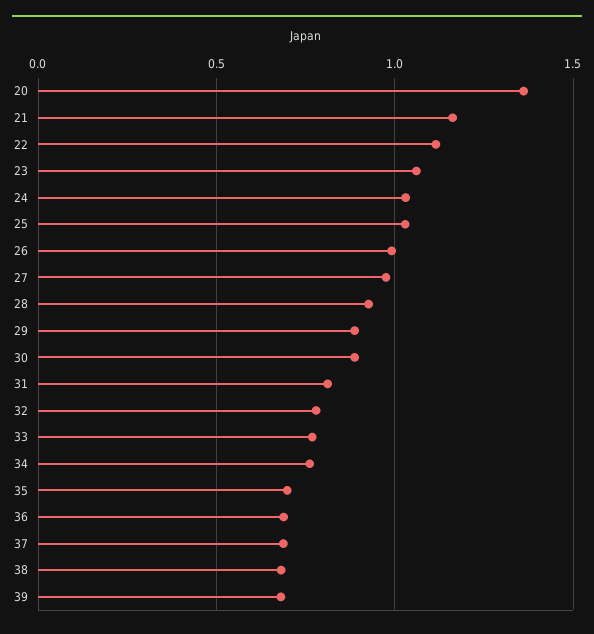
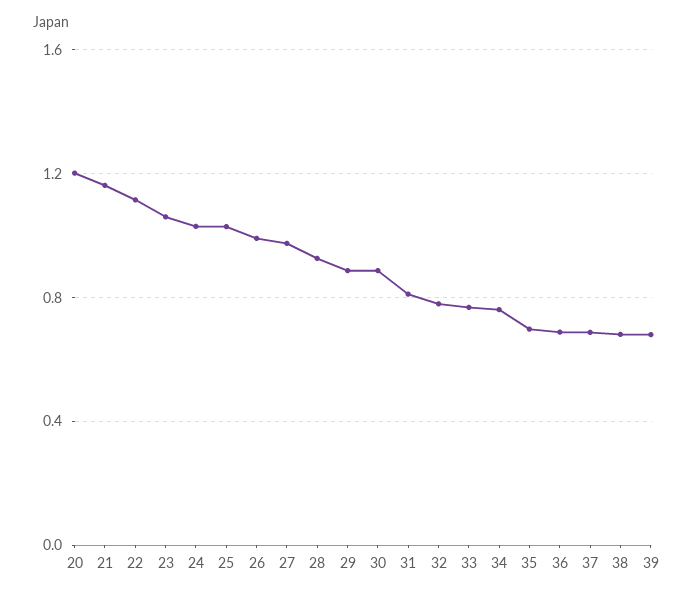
  {
-   "20": 1.35,
+   "20": 1.2,
    "21": 1.15,
    "22": 1.1,
    "23": 1.05,
    "24": 1.05,
    "25": 1.05,
    "26": 1,
    "27": 1,
    "28": 0.95,
    "29": 0.9,
    "30": 0.9,
    "31": 0.8,
    "32": 0.8,
    "33": 0.75,
    "34": 0.75,
    "35": 0.7,
    "36": 0.7,
    "37": 0.7,
    "38": 0.7,
    "39": 0.7
  }

